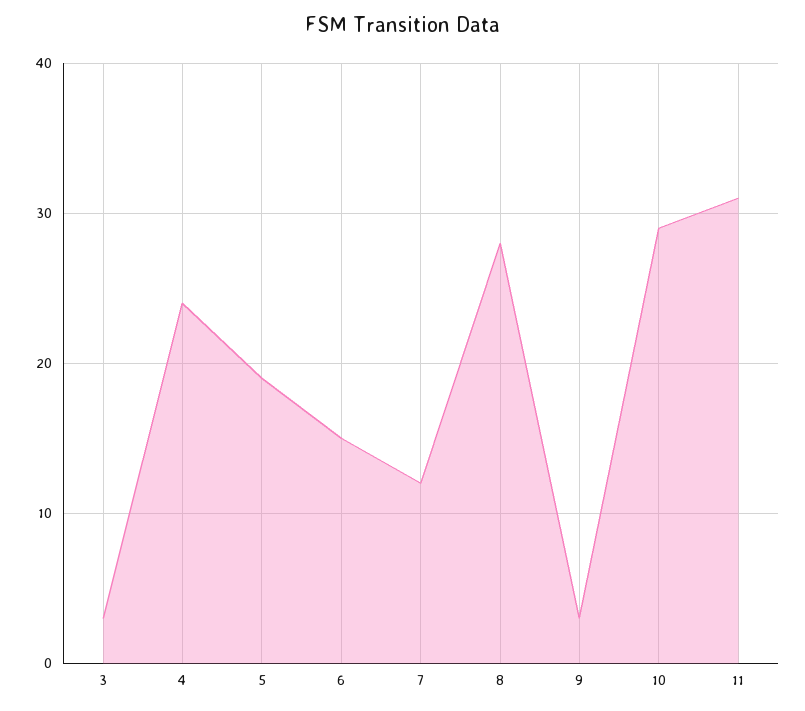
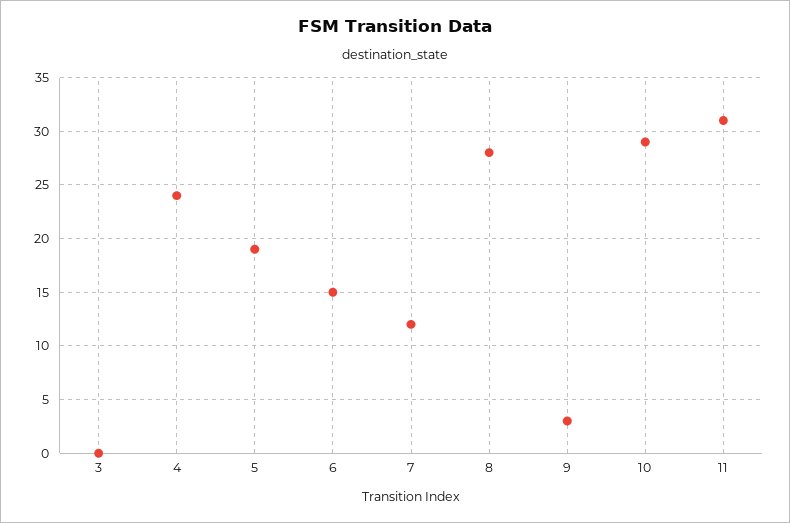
  {
-   "3": 3,
+   "3": 0,
    "4": 24,
    "5": 19,
    "6": 15,
    "7": 12,
    "8": 28,
    "9": 3,
    "10": 29,
    "11": 31
  }

